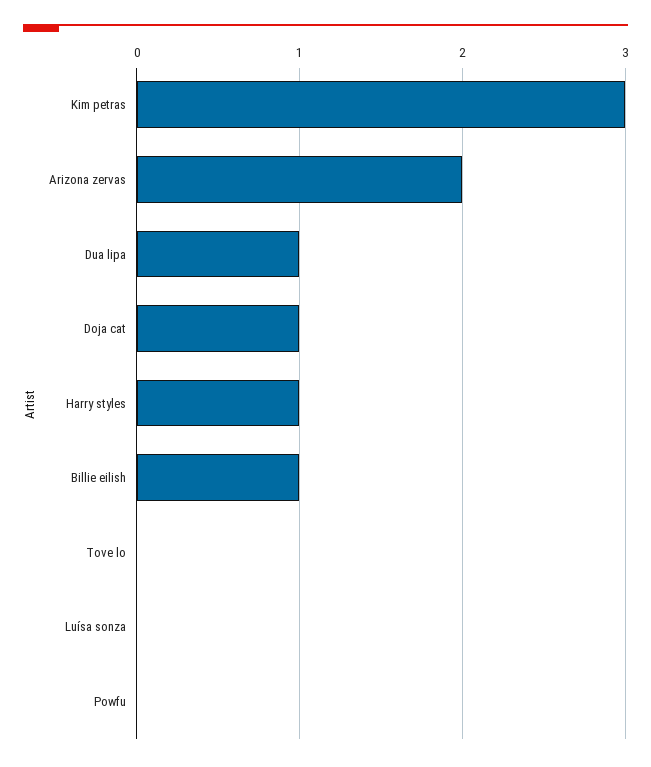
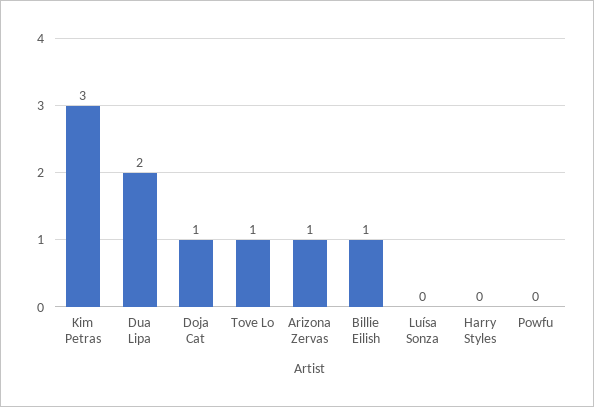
  {
    "Kim petras": 3,
-   "Arizona zervas": 2,
+   "Arizona zervas": 1,
-   "Dua lipa": 1,
+   "Dua lipa": 2,
    "Doja cat": 1,
-   "Harry styles": 1,
+   "Harry styles": 0,
    "Billie eilish": 1,
-   "Tove lo": 0,
+   "Tove lo": 1,
    "Luísa sonza": 0,
    "Powfu": 0
  }

